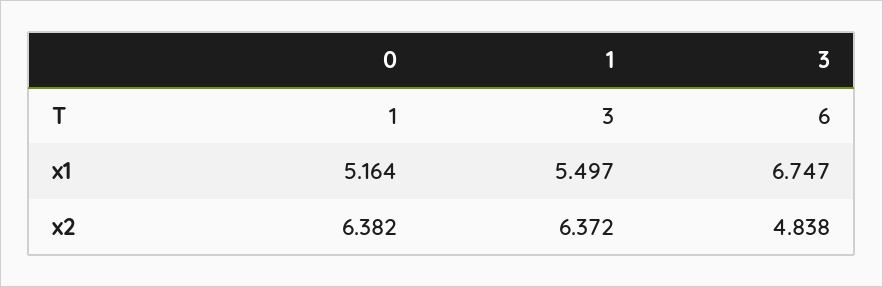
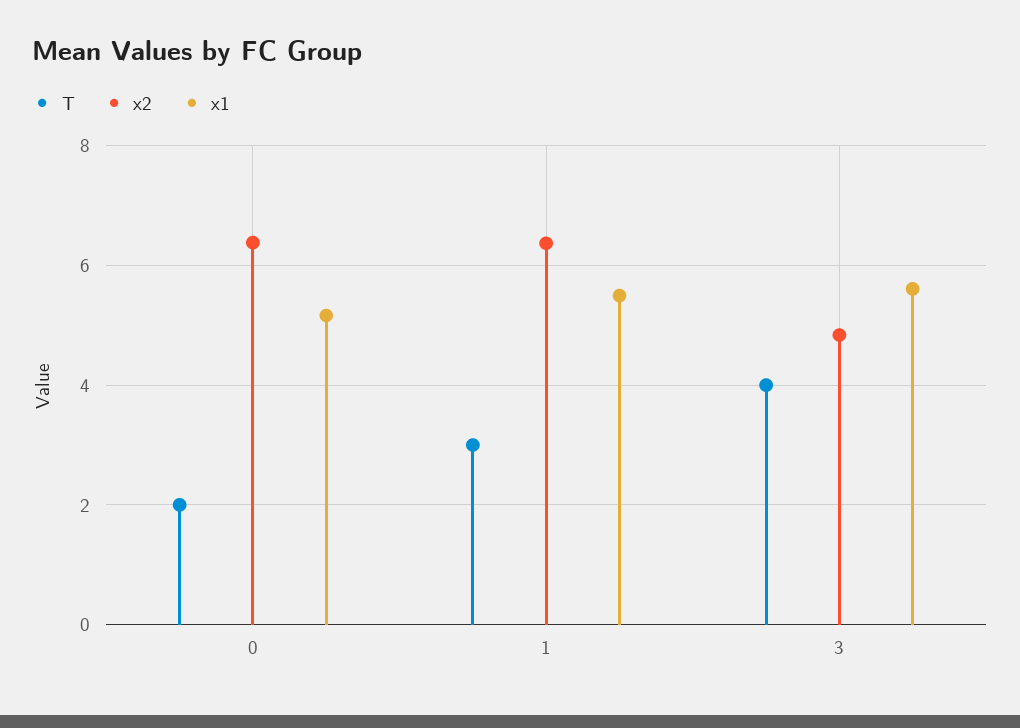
  {
    "T": {
-     "0": 1,
+     "0": 2,
      "1": 3,
-     "3": 6
+     "3": 4
    },
    "x1": {
      "0": 5.164,
      "1": 5.497,
-     "3": 6.747
+     "3": 5.6
    },
    "x2": {
      "0": 6.382,
      "1": 6.372,
      "3": 4.838
    }
  }

